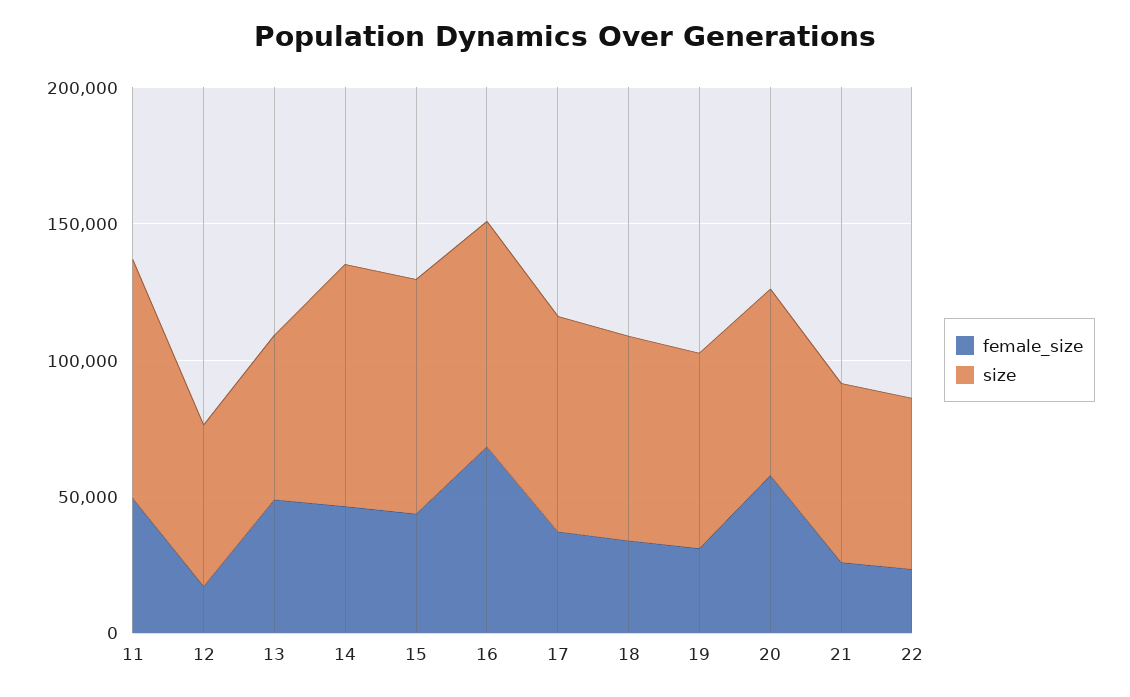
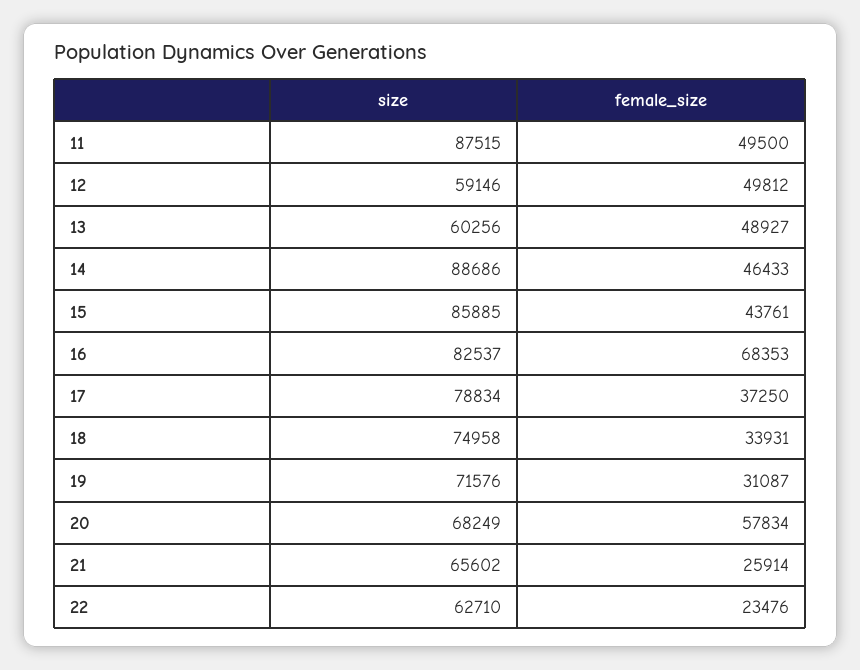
  {
    "female_size": {
      "11": 49500,
-     "12": 20000,
+     "12": 49812,
      "13": 48927,
      "14": 46433,
      "15": 43761,
      "16": 68353,
      "17": 37250,
      "18": 33931,
      "19": 31087,
      "20": 57834,
      "21": 25914,
      "22": 23476
    },
    "size": {
      "11": 87515,
      "12": 59146,
      "13": 60256,
      "14": 88686,
      "15": 85885,
      "16": 82537,
      "17": 78834,
      "18": 74958,
      "19": 71576,
      "20": 68249,
      "21": 65602,
      "22": 62710
    }
  }

